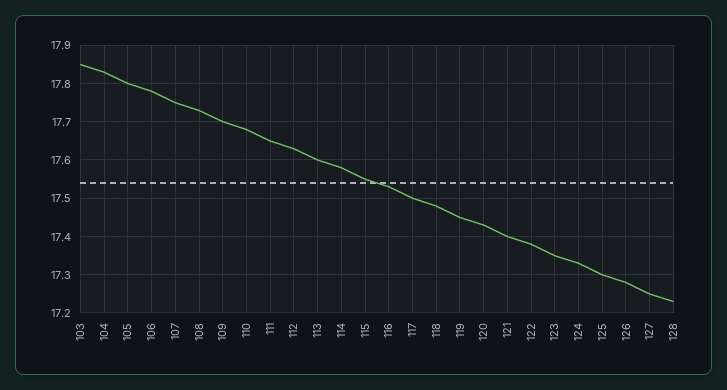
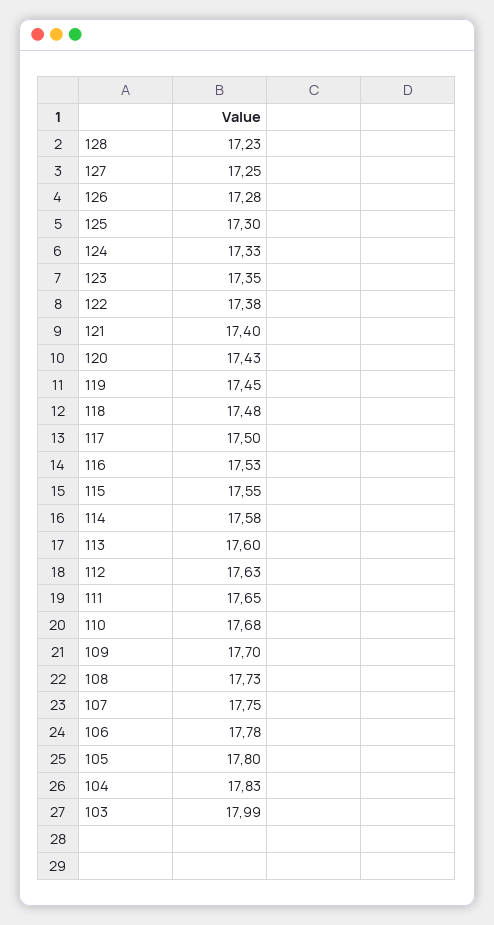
  {
-   "103": 17.85,
+   "103": 17.99,
    "104": 17.83,
    "105": 17.8,
    "106": 17.78,
    "107": 17.75,
    "108": 17.73,
    "109": 17.7,
    "110": 17.68,
    "111": 17.65,
    "112": 17.63,
    "113": 17.6,
    "114": 17.58,
    "115": 17.55,
    "116": 17.53,
    "117": 17.5,
    "118": 17.48,
    "119": 17.45,
    "120": 17.43,
    "121": 17.4,
    "122": 17.38,
    "123": 17.35,
    "124": 17.33,
    "125": 17.3,
    "126": 17.28,
    "127": 17.25,
    "128": 17.23
  }

